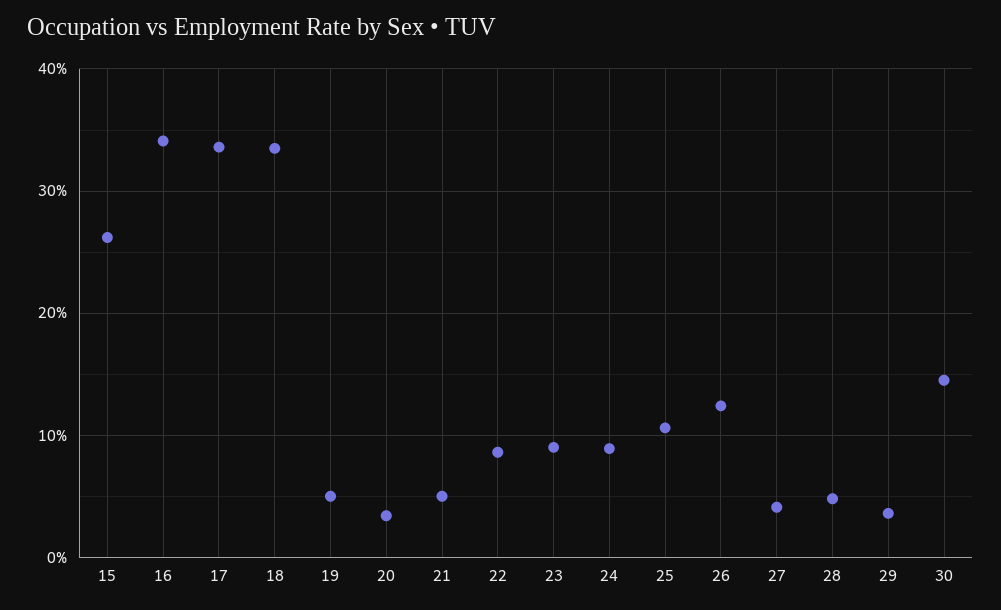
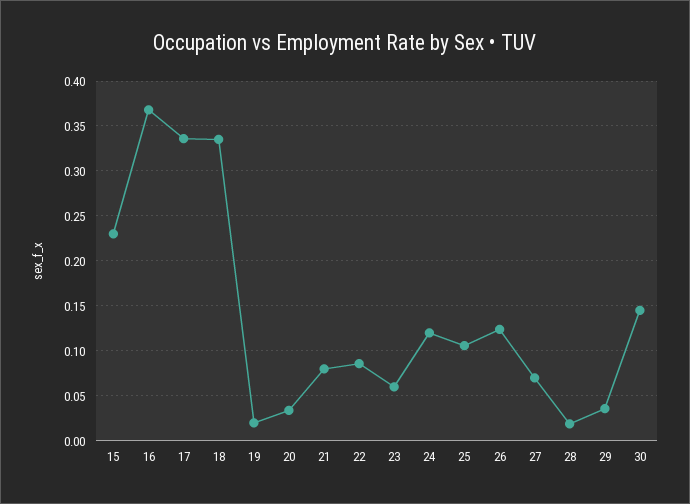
  {
-   "15": 0.26,
+   "15": 0.23,
-   "16": 0.34,
+   "16": 0.37,
    "17": 0.34,
    "18": 0.34,
-   "19": 0.05,
+   "19": 0.02,
    "20": 0.03,
-   "21": 0.05,
+   "21": 0.08,
    "22": 0.09,
-   "23": 0.09,
+   "23": 0.06,
-   "24": 0.09,
+   "24": 0.12,
    "25": 0.11,
    "26": 0.12,
-   "27": 0.04,
+   "27": 0.07,
-   "28": 0.05,
+   "28": 0.02,
    "29": 0.04,
    "30": 0.15
  }

